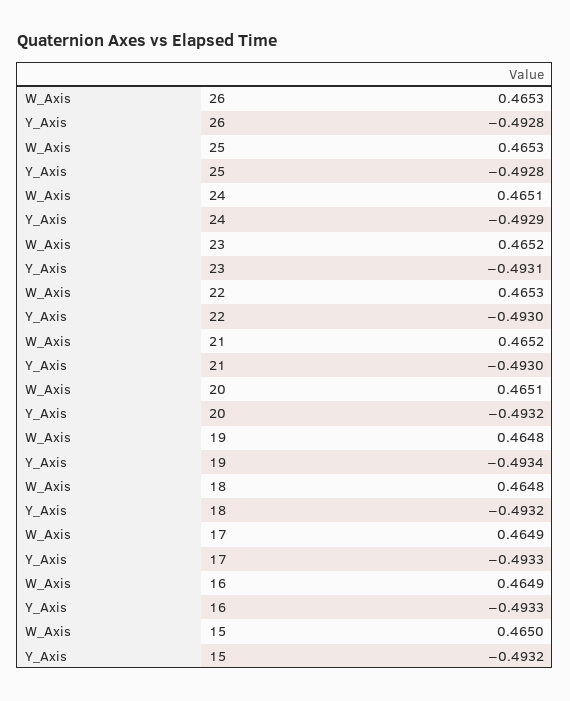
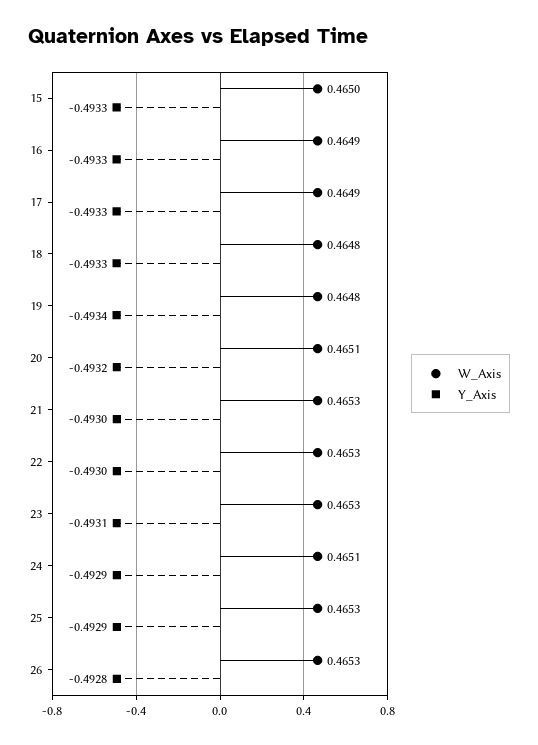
  {
    "W_Axis": {
      "26": 0.4653,
      "25": 0.4653,
      "24": 0.4651,
-     "23": 0.4652,
+     "23": 0.4653,
      "22": 0.4653,
-     "21": 0.4652,
+     "21": 0.4653,
      "20": 0.4651,
      "19": 0.4648,
      "18": 0.4648,
      "17": 0.4649,
      "16": 0.4649,
      "15": 0.465
    },
    "Y_Axis": {
      "26": -0.4928,
-     "25": -0.4928,
+     "25": -0.4929,
      "24": -0.4929,
      "23": -0.4931,
      "22": -0.493,
      "21": -0.493,
      "20": -0.4932,
      "19": -0.4934,
-     "18": -0.4932,
+     "18": -0.4933,
      "17": -0.4933,
      "16": -0.4933,
-     "15": -0.4932
+     "15": -0.4933
    }
  }

